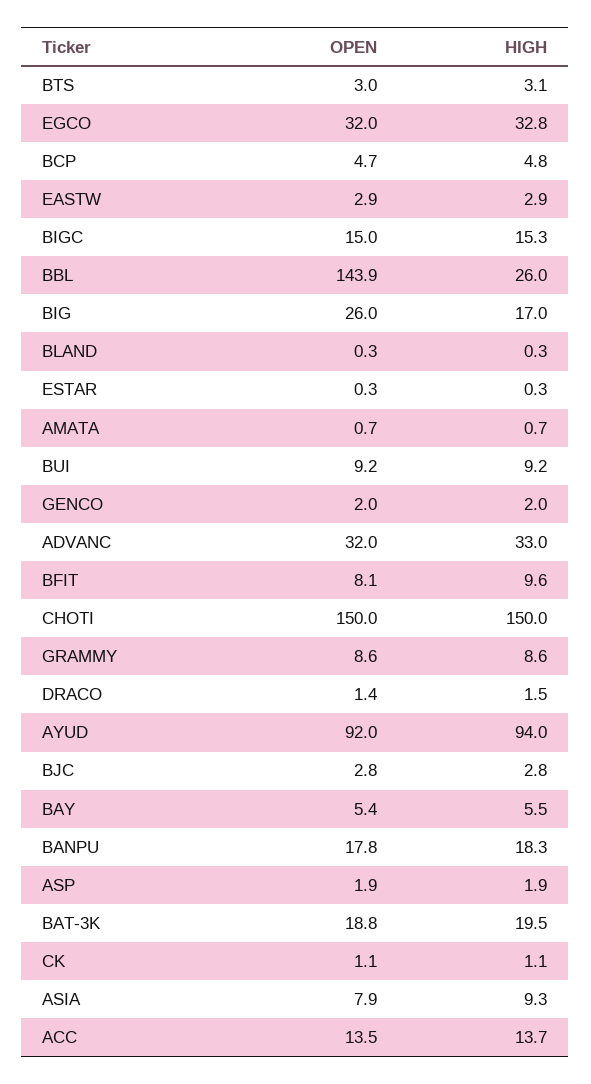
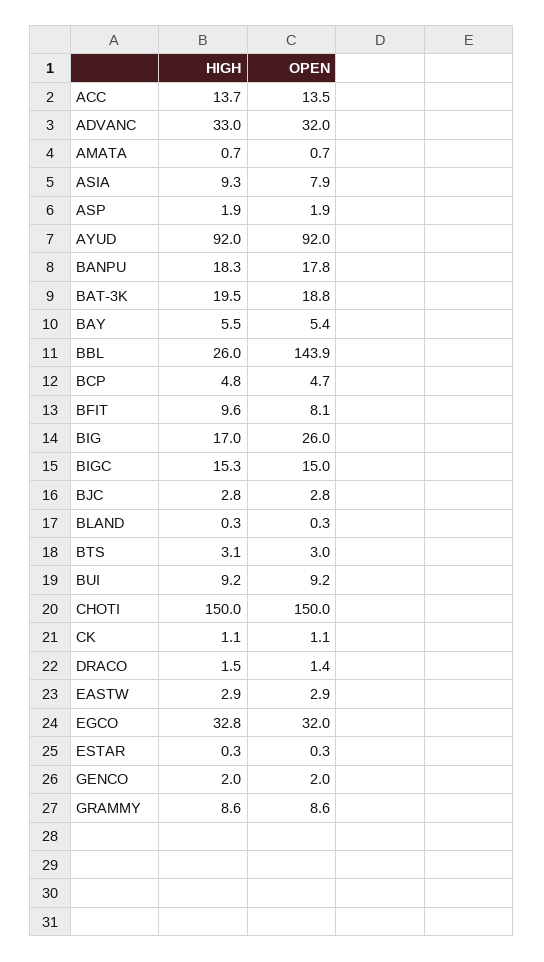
  {
    "OPEN": {
      "BTS": 3,
      "EGCO": 32,
      "BCP": 4.7,
      "EASTW": 2.9,
      "BIGC": 15,
      "BBL": 143.9,
      "BIG": 26,
      "BLAND": 0.3,
      "ESTAR": 0.3,
      "AMATA": 0.7,
      "BUI": 9.2,
      "GENCO": 2,
      "ADVANC": 32,
      "BFIT": 8.1,
      "CHOTI": 150,
      "GRAMMY": 8.6,
      "DRACO": 1.4,
      "AYUD": 92,
      "BJC": 2.8,
      "BAY": 5.4,
      "BANPU": 17.8,
      "ASP": 1.9,
      "BAT-3K": 18.8,
      "CK": 1.1,
      "ASIA": 7.9,
      "ACC": 13.5
    },
    "HIGH": {
      "BTS": 3.1,
      "EGCO": 32.8,
      "BCP": 4.8,
      "EASTW": 2.9,
      "BIGC": 15.3,
      "BBL": 26,
      "BIG": 17,
      "BLAND": 0.3,
      "ESTAR": 0.3,
      "AMATA": 0.7,
      "BUI": 9.2,
      "GENCO": 2,
      "ADVANC": 33,
      "BFIT": 9.6,
      "CHOTI": 150,
      "GRAMMY": 8.6,
      "DRACO": 1.5,
-     "AYUD": 94,
+     "AYUD": 92,
      "BJC": 2.8,
      "BAY": 5.5,
      "BANPU": 18.3,
      "ASP": 1.9,
      "BAT-3K": 19.5,
      "CK": 1.1,
      "ASIA": 9.3,
      "ACC": 13.7
    }
  }

